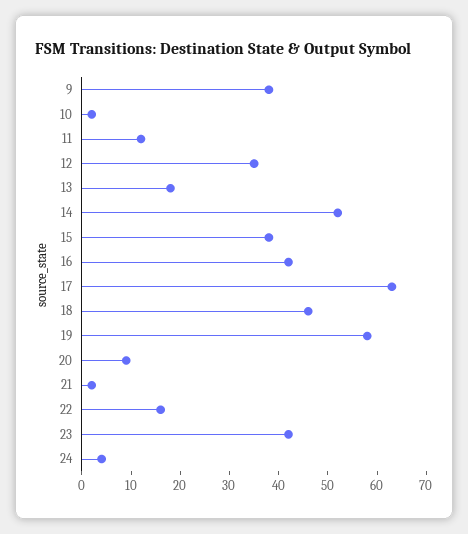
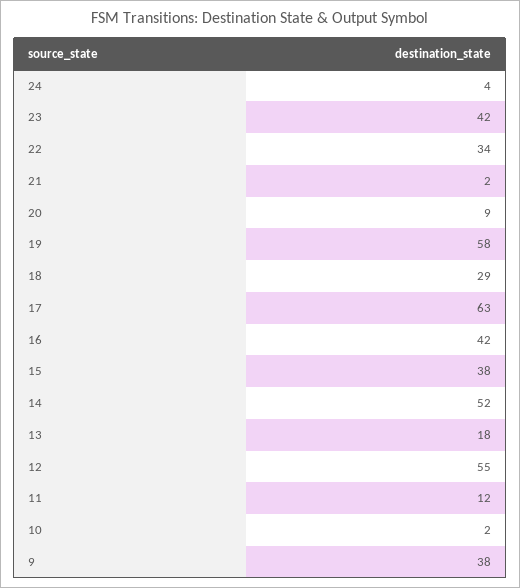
  {
    "9": 38,
    "10": 2,
    "11": 12,
-   "12": 35,
+   "12": 55,
    "13": 18,
    "14": 52,
    "15": 38,
    "16": 42,
    "17": 63,
-   "18": 45,
+   "18": 29,
    "19": 58,
    "20": 9,
    "21": 2,
-   "22": 15,
+   "22": 34,
    "23": 42,
    "24": 4
  }

